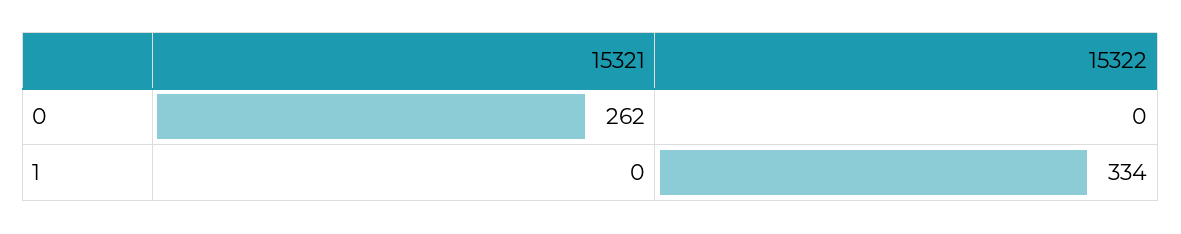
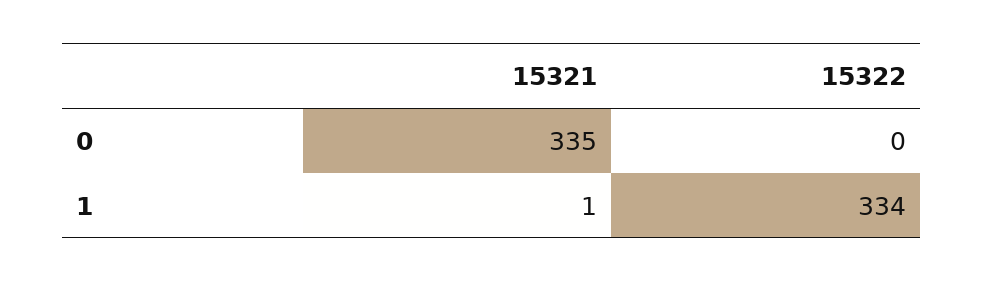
  {
    "15321": {
-     "0": 262,
+     "0": 335,
-     "1": 0
+     "1": 1
    },
    "15322": {
      "0": 0,
      "1": 334
    }
  }

